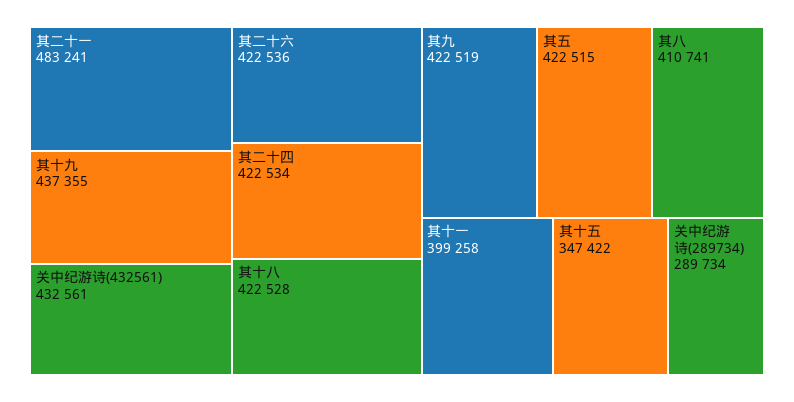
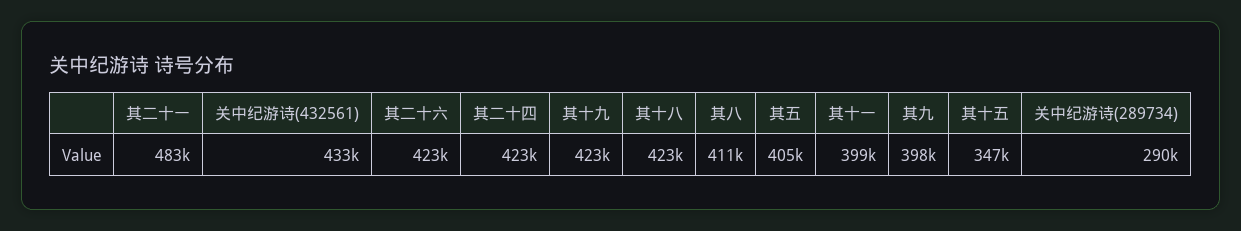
  {
    "其二十一": 483241,
-   "其十九": 437355,
+   "其十九": 423000,
    "关中纪游诗(432561)": 432561,
    "其二十六": 422536,
    "其二十四": 422534,
    "其十八": 422528,
-   "其九": 422519,
+   "其九": 398000,
-   "其五": 422515,
+   "其五": 405000,
    "其八": 410741,
    "其十一": 399258,
    "其十五": 347422,
    "关中纪游诗(289734)": 289734
  }

